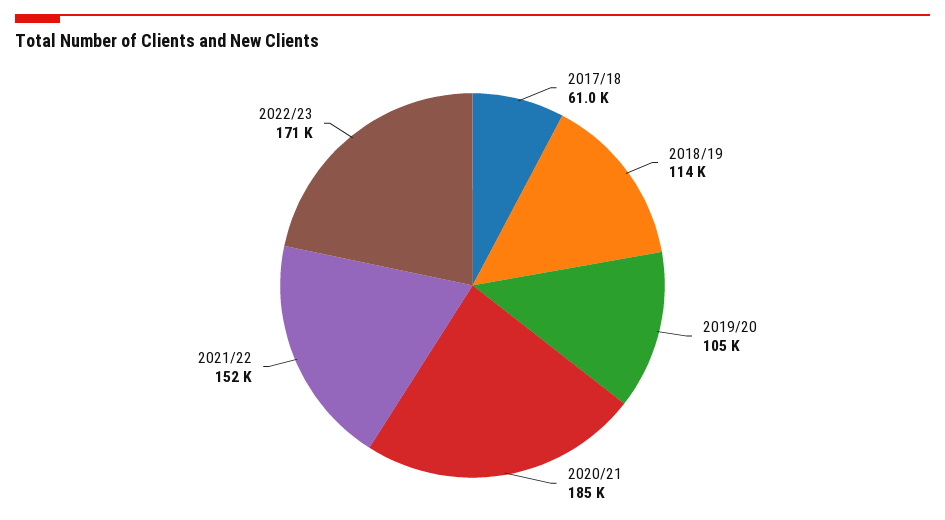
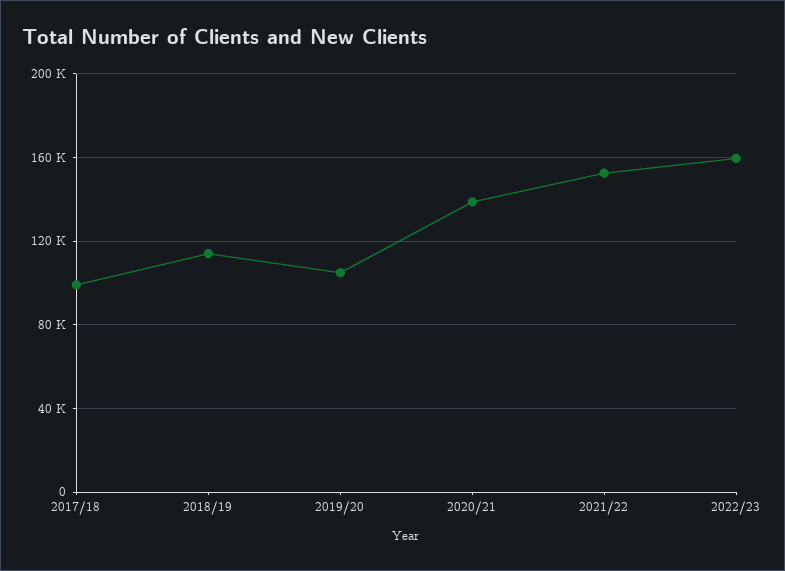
  {
-   "2017/18": 61000,
+   "2017/18": 100000,
    "2018/19": 114000,
    "2019/20": 105000,
-   "2020/21": 185000,
+   "2020/21": 140000,
    "2021/22": 152000,
-   "2022/23": 171000
+   "2022/23": 160000
  }

